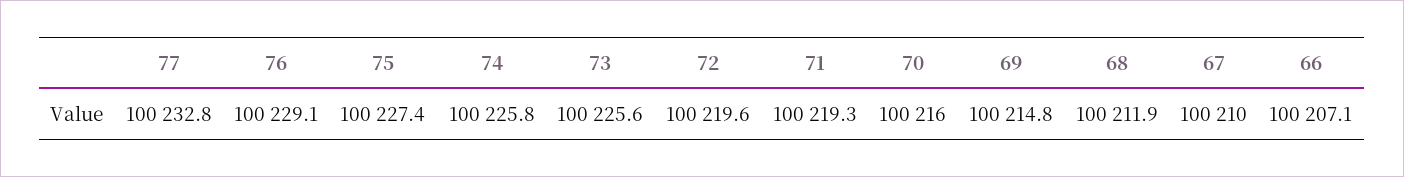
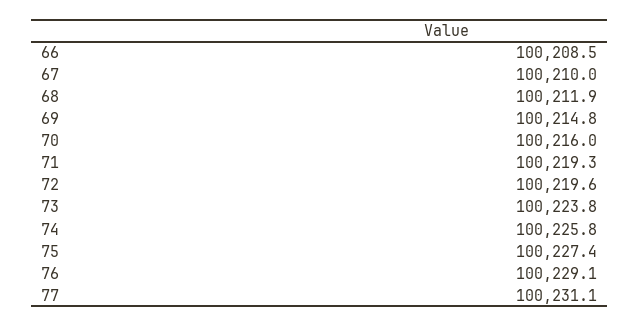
  {
-   "77": 100232.8,
+   "77": 100231.1,
    "76": 100229.1,
    "75": 100227.4,
    "74": 100225.8,
-   "73": 100225.6,
+   "73": 100223.8,
    "72": 100219.6,
    "71": 100219.3,
    "70": 100216,
    "69": 100214.8,
    "68": 100211.9,
    "67": 100210,
-   "66": 100207.1
+   "66": 100208.5
  }

